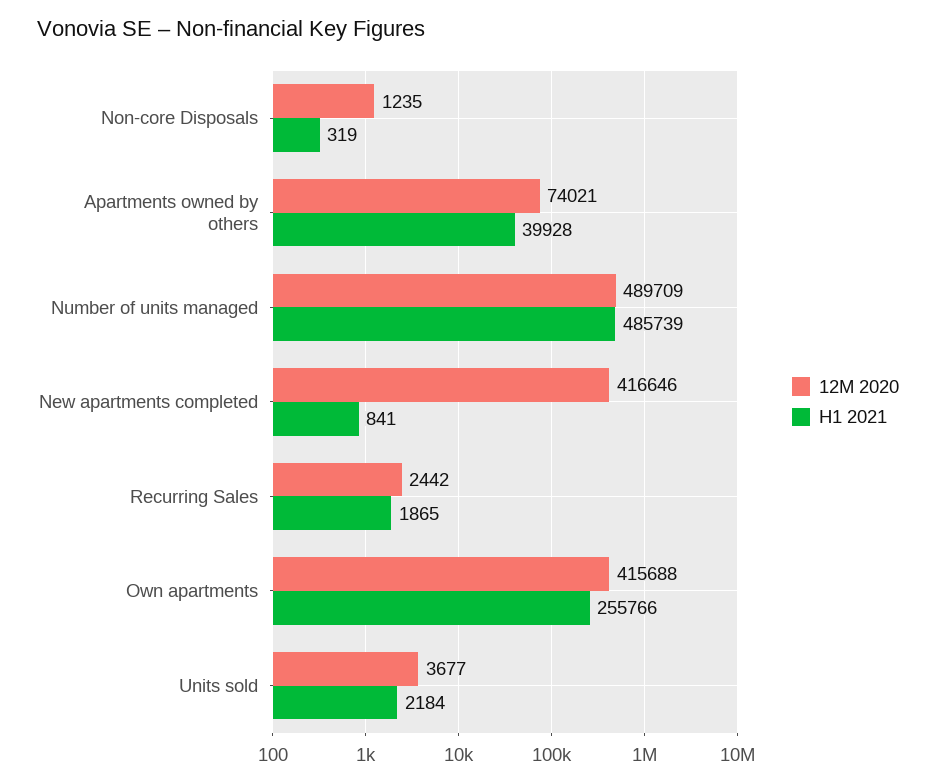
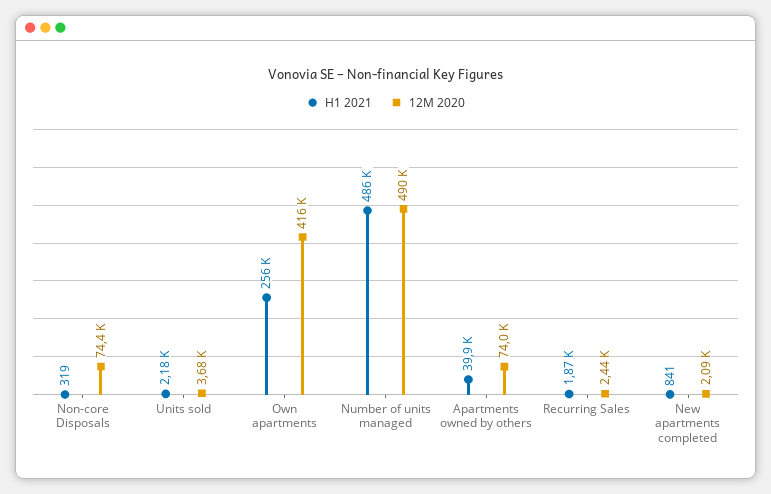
  {
    "12M 2020": {
-     "Non-core Disposals": 1235,
+     "Non-core Disposals": 74400,
      "Apartments owned by others": 74021,
      "Number of units managed": 489709,
-     "New apartments completed": 416646,
+     "New apartments completed": 2090,
      "Recurring Sales": 2442,
      "Own apartments": 415688,
      "Units sold": 3677
    },
    "H1 2021": {
      "Non-core Disposals": 319,
      "Apartments owned by others": 39928,
      "Number of units managed": 485739,
      "New apartments completed": 841,
      "Recurring Sales": 1865,
      "Own apartments": 255766,
      "Units sold": 2184
    }
  }

